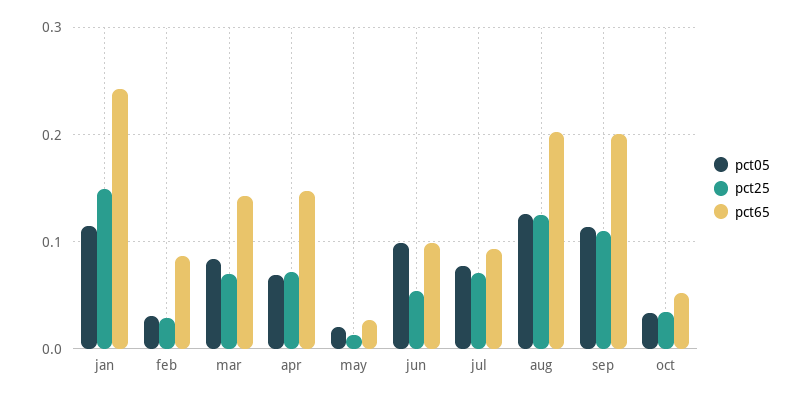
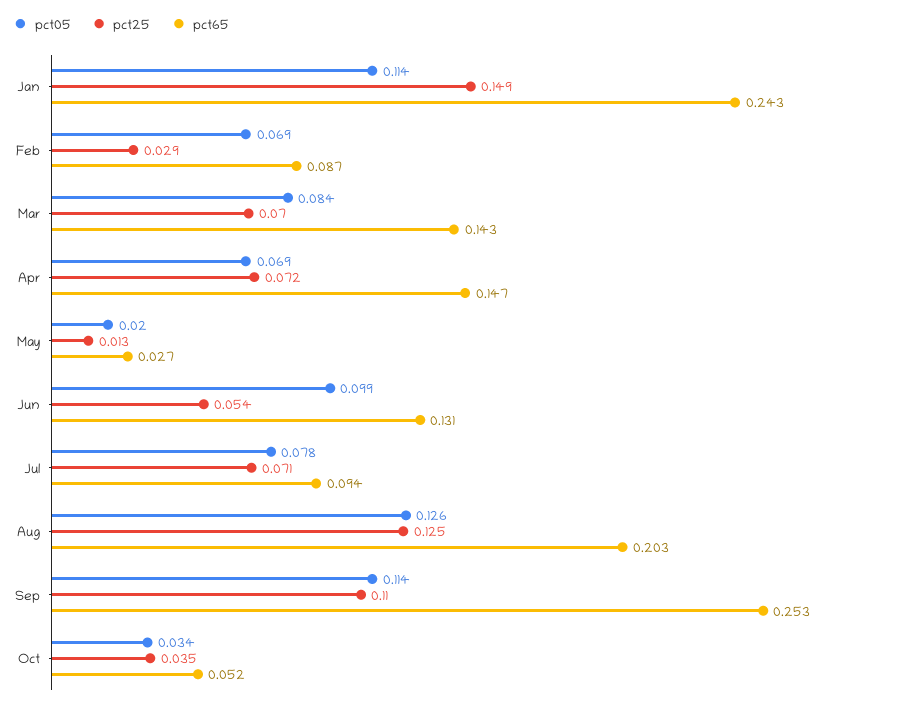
  {
    "pct05": {
      "jan": 0.114,
-     "feb": 0.03,
+     "feb": 0.069,
      "mar": 0.084,
      "apr": 0.069,
      "may": 0.02,
      "jun": 0.099,
      "jul": 0.078,
      "aug": 0.126,
      "sep": 0.114,
      "oct": 0.034
    },
    "pct25": {
      "jan": 0.149,
      "feb": 0.029,
      "mar": 0.07,
      "apr": 0.072,
      "may": 0.013,
      "jun": 0.054,
      "jul": 0.071,
      "aug": 0.125,
      "sep": 0.11,
      "oct": 0.035
    },
    "pct65": {
      "jan": 0.243,
      "feb": 0.087,
      "mar": 0.143,
      "apr": 0.147,
      "may": 0.027,
-     "jun": 0.1,
+     "jun": 0.131,
      "jul": 0.094,
      "aug": 0.203,
-     "sep": 0.2,
+     "sep": 0.253,
      "oct": 0.052
    }
  }

